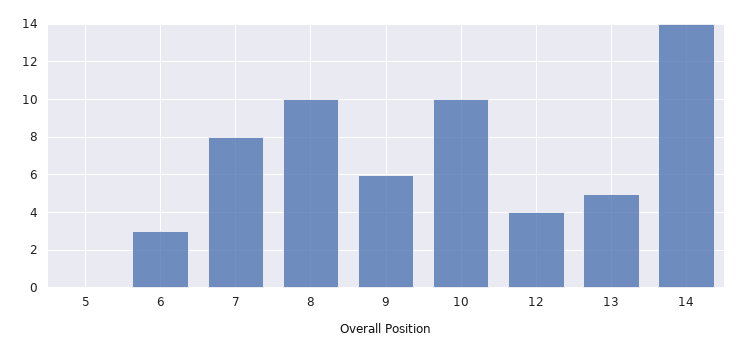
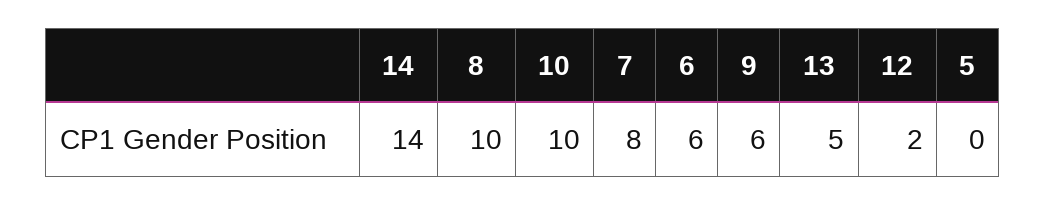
  {
    "5": 0,
-   "6": 3,
+   "6": 6,
    "7": 8,
    "8": 10,
    "9": 6,
    "10": 10,
-   "12": 4,
+   "12": 2,
    "13": 5,
    "14": 14
  }

